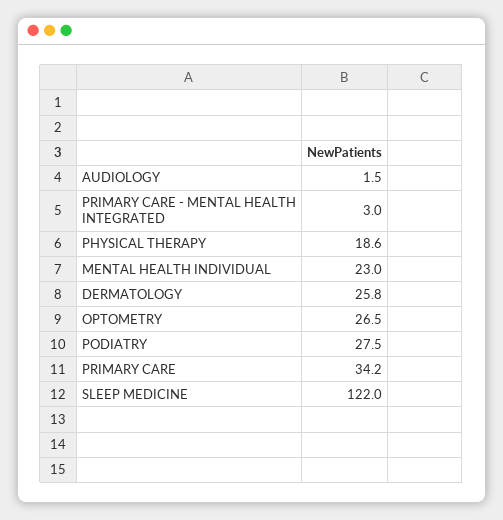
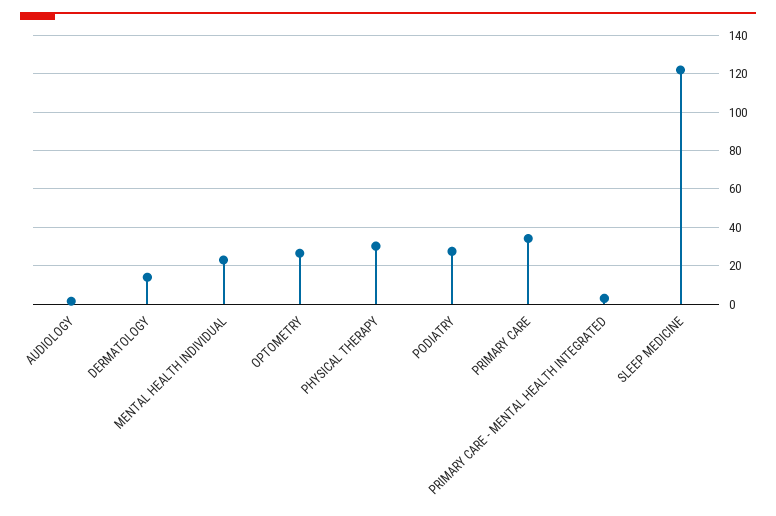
  {
    "AUDIOLOGY": 1.5,
    "PRIMARY CARE - MENTAL HEALTH INTEGRATED": 3,
-   "PHYSICAL THERAPY": 18.6,
+   "PHYSICAL THERAPY": 30,
    "MENTAL HEALTH INDIVIDUAL": 23,
-   "DERMATOLOGY": 25.8,
+   "DERMATOLOGY": 15,
    "OPTOMETRY": 26.5,
    "PODIATRY": 27.5,
    "PRIMARY CARE": 34.2,
    "SLEEP MEDICINE": 122
  }

